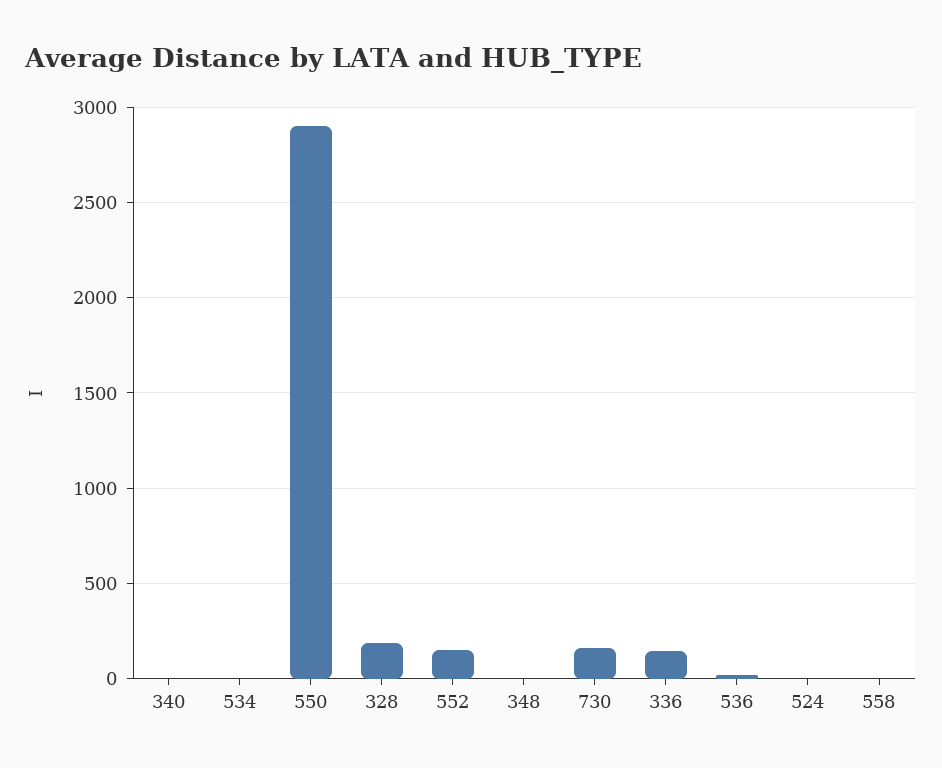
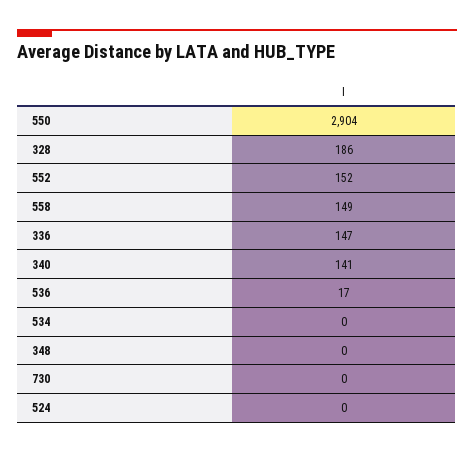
  {
-   "340": 0,
+   "340": 141,
    "534": 0,
    "550": 2904,
    "328": 186,
    "552": 152,
    "348": 0,
-   "730": 150,
+   "730": 0,
    "336": 147,
    "536": 17,
    "524": 0,
-   "558": 0
+   "558": 149
  }

